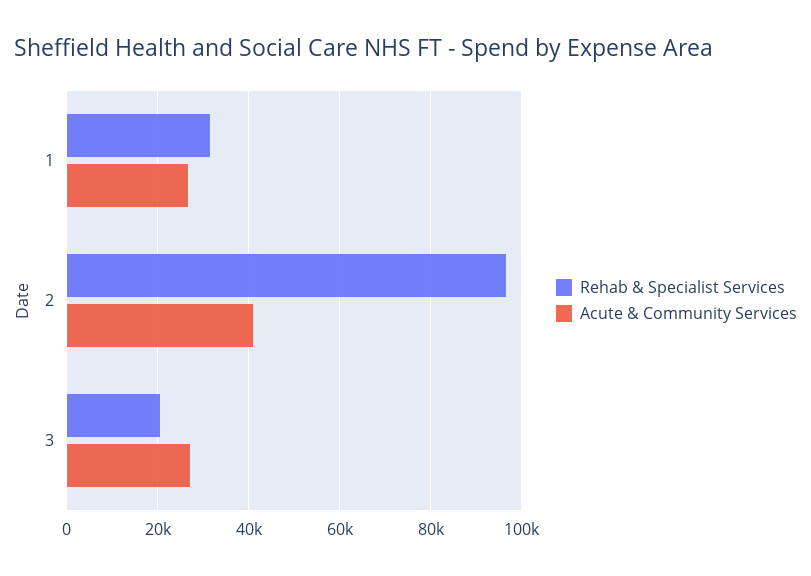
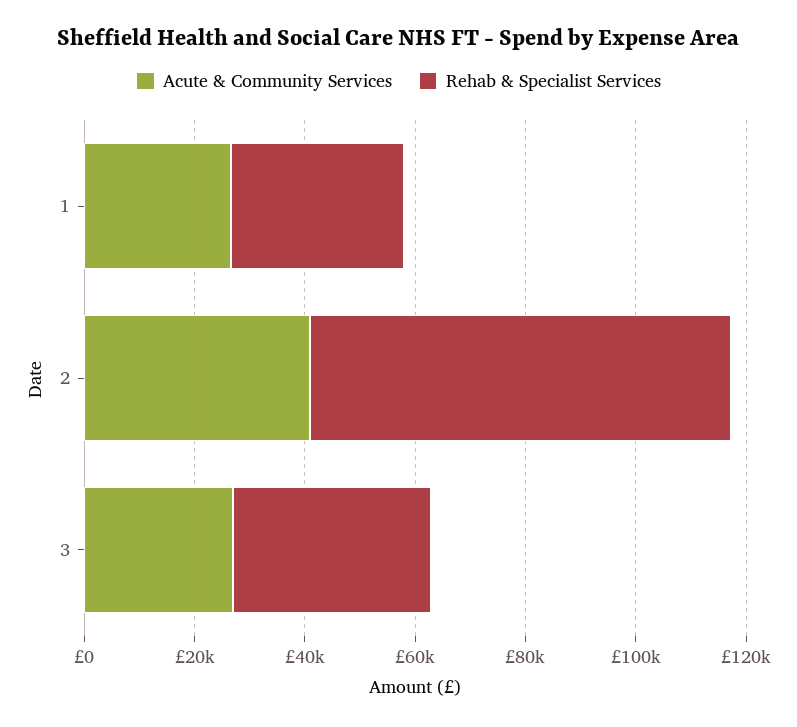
  {
    "Rehab & Specialist Services": {
      "1": 32000,
-     "2": 96000,
+     "2": 75000,
-     "3": 20000
+     "3": 35000
    },
    "Acute & Community Services": {
      "1": 26000,
      "2": 40000,
      "3": 26000
    }
  }

